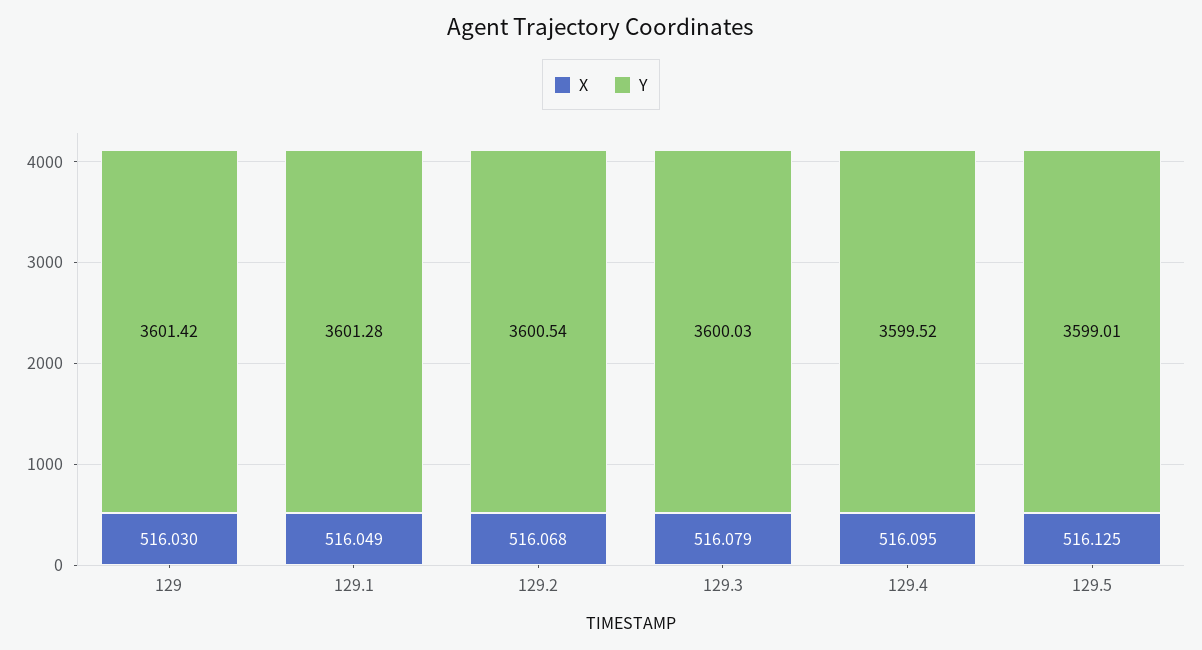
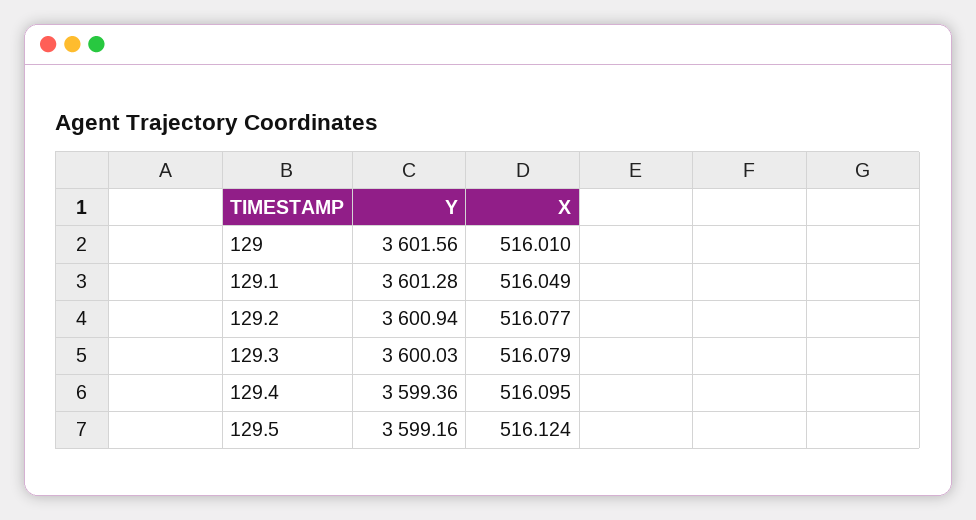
  {
    "X": {
-     "129": 516.03,
+     "129": 516.01,
      "129.1": 516.049,
-     "129.2": 516.068,
+     "129.2": 516.077,
      "129.3": 516.079,
      "129.4": 516.095,
-     "129.5": 516.125
+     "129.5": 516.124
    },
    "Y": {
-     "129": 3601.42,
+     "129": 3601.56,
      "129.1": 3601.28,
-     "129.2": 3600.54,
+     "129.2": 3600.94,
      "129.3": 3600.03,
-     "129.4": 3599.52,
+     "129.4": 3599.36,
-     "129.5": 3599.01
+     "129.5": 3599.16
    }
  }

